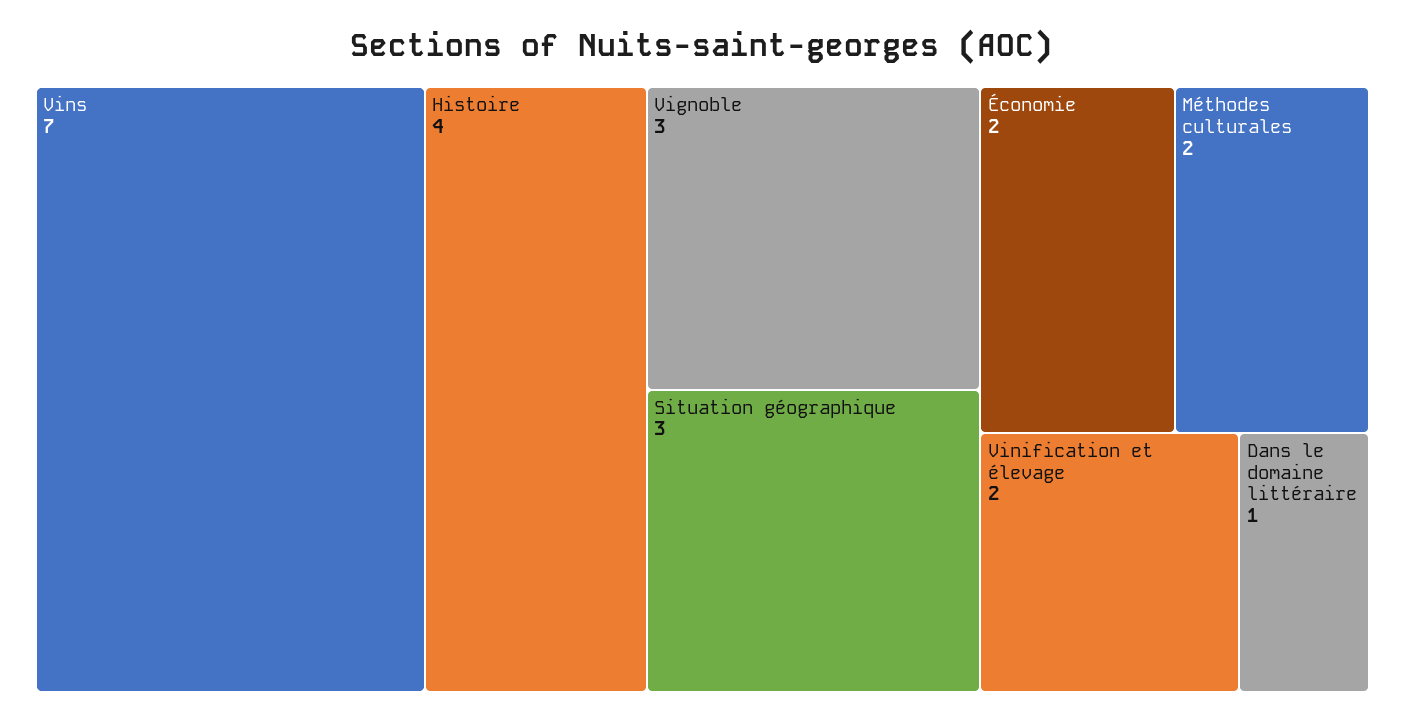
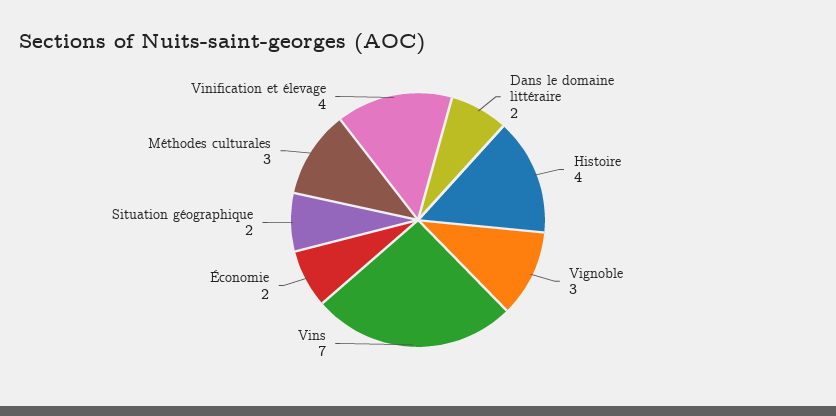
  {
    "Vins": 7,
    "Histoire": 4,
    "Vignoble": 3,
-   "Situation géographique": 3,
+   "Situation géographique": 2,
    "Économie": 2,
-   "Méthodes culturales": 2,
+   "Méthodes culturales": 3,
-   "Vinification et élevage": 2,
+   "Vinification et élevage": 4,
-   "Dans le domaine littéraire": 1
+   "Dans le domaine littéraire": 2
  }

